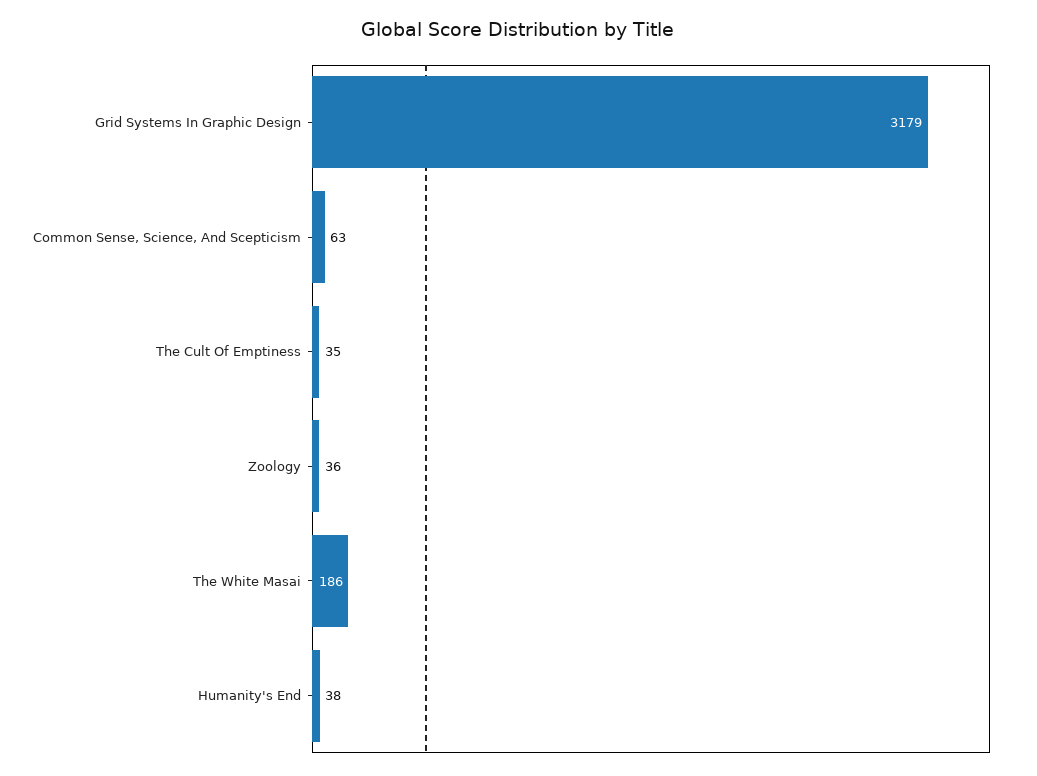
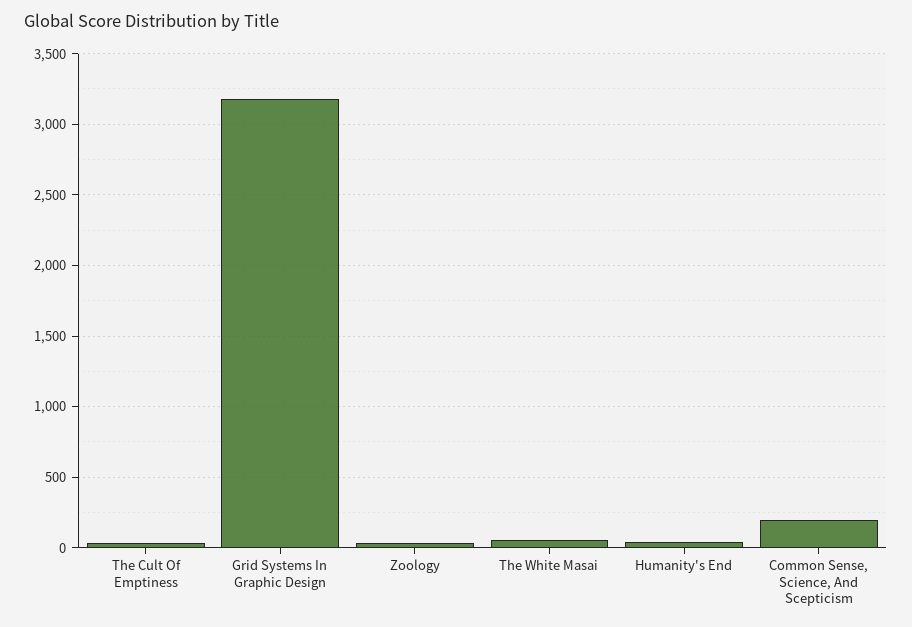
  {
    "Grid Systems In Graphic Design": 3179,
-   "Common Sense, Science, And Scepticism": 63,
+   "Common Sense, Science, And Scepticism": 200,
    "The Cult Of Emptiness": 35,
    "Zoology": 36,
-   "The White Masai": 186,
+   "The White Masai": 50,
    "Humanity's End": 38
  }

